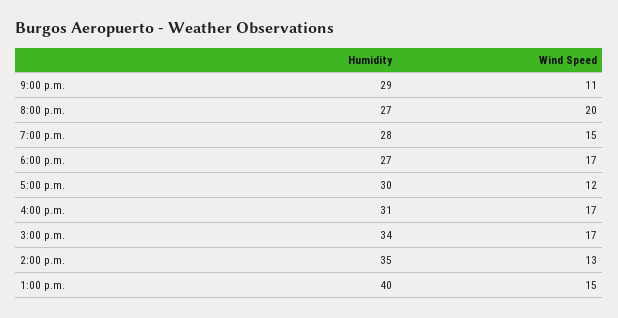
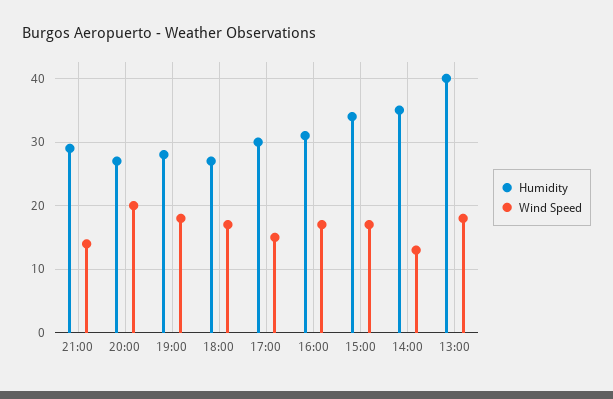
  {
    "Humidity": {
      "9:00 p.m.": 29,
      "8:00 p.m.": 27,
      "7:00 p.m.": 28,
      "6:00 p.m.": 27,
      "5:00 p.m.": 30,
      "4:00 p.m.": 31,
      "3:00 p.m.": 34,
      "2:00 p.m.": 35,
      "1:00 p.m.": 40
    },
    "Wind Speed": {
-     "9:00 p.m.": 11,
+     "9:00 p.m.": 14,
      "8:00 p.m.": 20,
-     "7:00 p.m.": 15,
+     "7:00 p.m.": 18,
      "6:00 p.m.": 17,
-     "5:00 p.m.": 12,
+     "5:00 p.m.": 15,
      "4:00 p.m.": 17,
      "3:00 p.m.": 17,
      "2:00 p.m.": 13,
-     "1:00 p.m.": 15
+     "1:00 p.m.": 18
    }
  }

